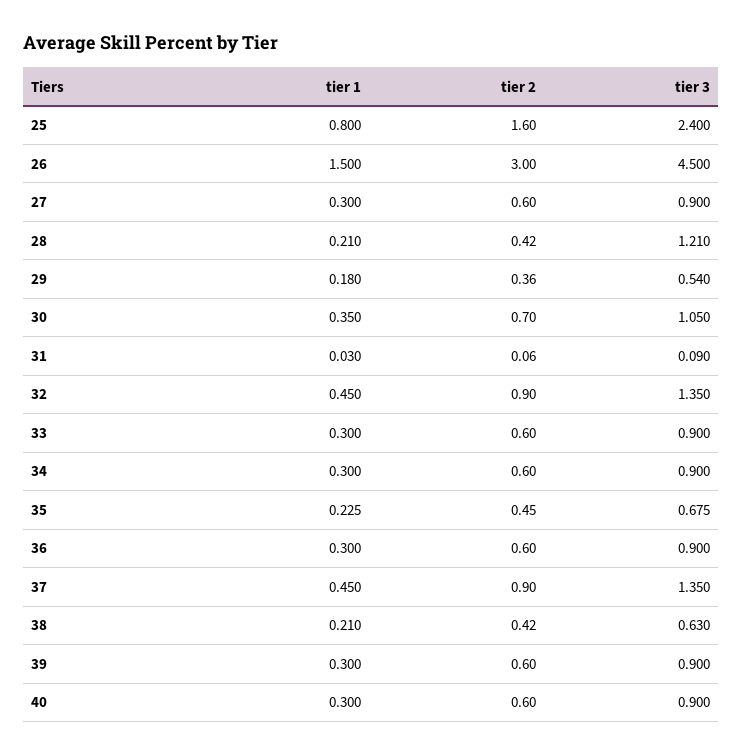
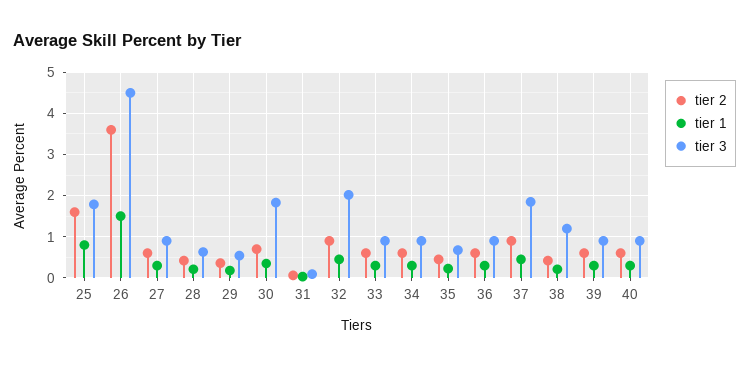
  {
    "tier 1": {
      "25": 0.8,
      "26": 1.5,
      "27": 0.3,
      "28": 0.21,
      "29": 0.18,
      "30": 0.35,
      "31": 0.03,
      "32": 0.45,
      "33": 0.3,
      "34": 0.3,
      "35": 0.225,
      "36": 0.3,
      "37": 0.45,
      "38": 0.21,
      "39": 0.3,
      "40": 0.3
    },
    "tier 2": {
      "25": 1.6,
-     "26": 3,
+     "26": 3.6,
      "27": 0.6,
      "28": 0.42,
      "29": 0.36,
      "30": 0.7,
      "31": 0.06,
      "32": 0.9,
      "33": 0.6,
      "34": 0.6,
      "35": 0.45,
      "36": 0.6,
      "37": 0.9,
      "38": 0.42,
      "39": 0.6,
      "40": 0.6
    },
    "tier 3": {
-     "25": 2.4,
+     "25": 1.8,
      "26": 4.5,
      "27": 0.9,
-     "28": 1.21,
+     "28": 0.6,
      "29": 0.54,
-     "30": 1.05,
+     "30": 1.8,
      "31": 0.09,
-     "32": 1.35,
+     "32": 2,
      "33": 0.9,
      "34": 0.9,
      "35": 0.675,
      "36": 0.9,
-     "37": 1.35,
+     "37": 1.8,
-     "38": 0.63,
+     "38": 1.2,
      "39": 0.9,
      "40": 0.9
    }
  }

